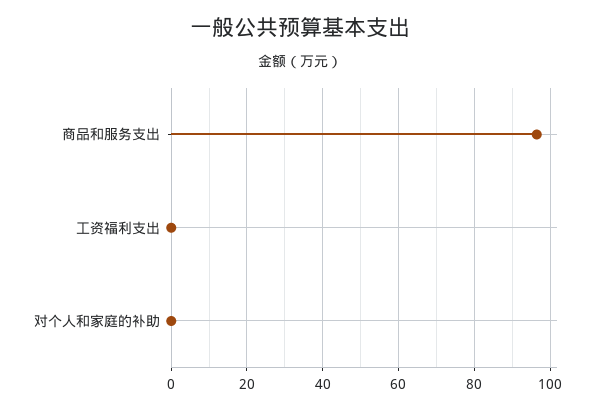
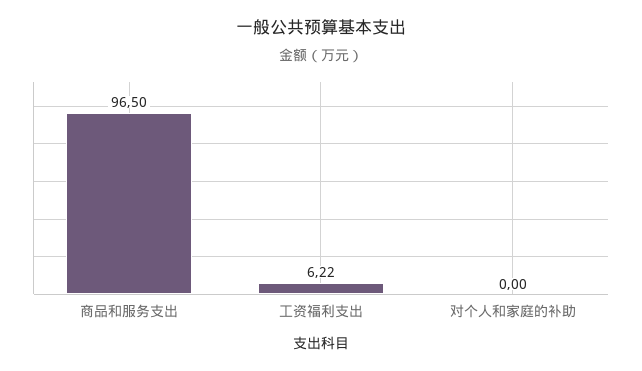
  {
    "商品和服务支出": 96.5,
-   "工资福利支出": 0,
+   "工资福利支出": 6.22,
    "对个人和家庭的补助": 0
  }

